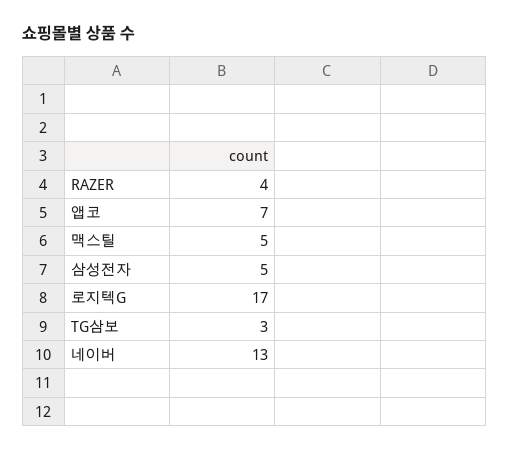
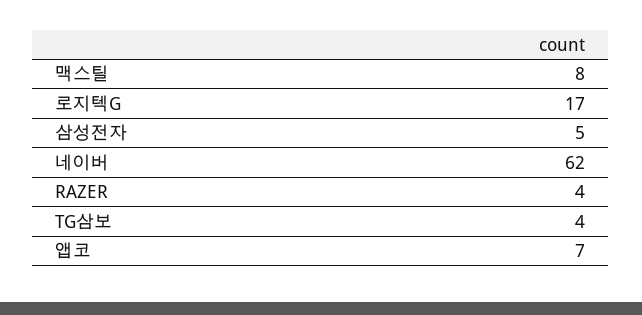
  {
    "RAZER": 4,
    "앱코": 7,
-   "맥스틸": 5,
+   "맥스틸": 8,
    "삼성전자": 5,
    "로지텍G": 17,
-   "TG삼보": 3,
+   "TG삼보": 4,
-   "네이버": 13
+   "네이버": 62
  }

